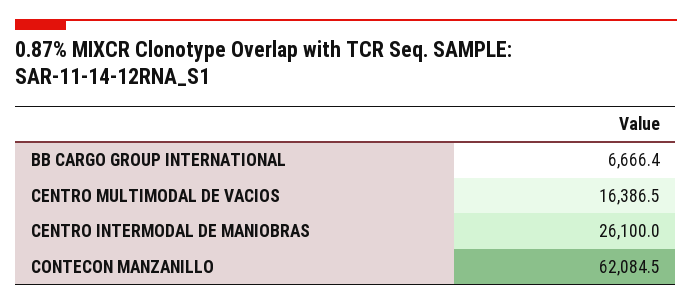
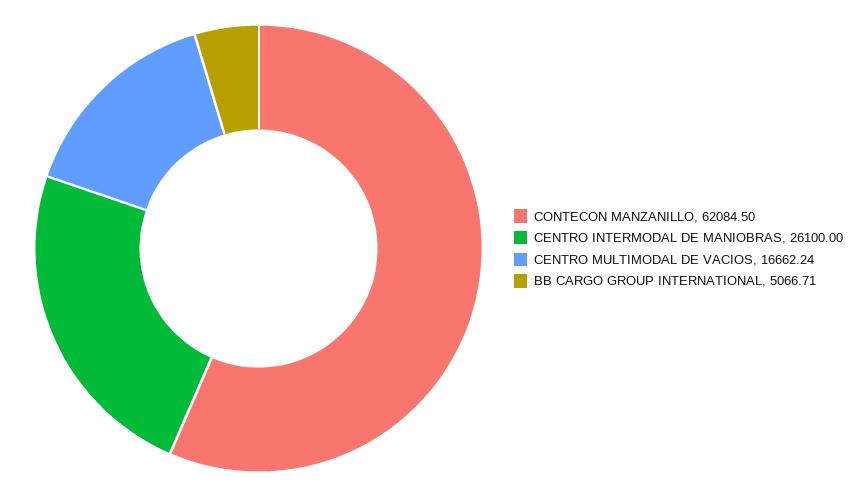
  {
-   "BB CARGO GROUP INTERNATIONAL": 6666.4,
+   "BB CARGO GROUP INTERNATIONAL": 5066.71,
-   "CENTRO MULTIMODAL DE VACIOS": 16386.5,
+   "CENTRO MULTIMODAL DE VACIOS": 16662.24,
    "CENTRO INTERMODAL DE MANIOBRAS": 26100,
    "CONTECON MANZANILLO": 62084.5
  }

